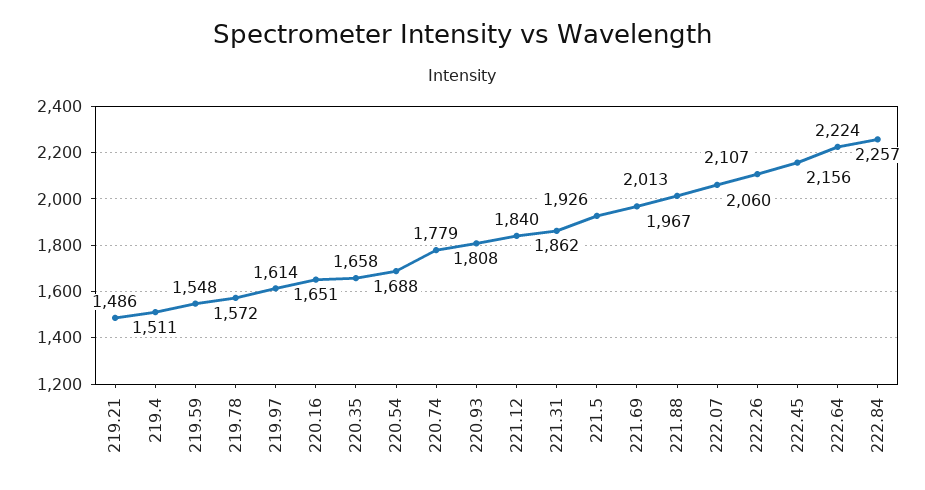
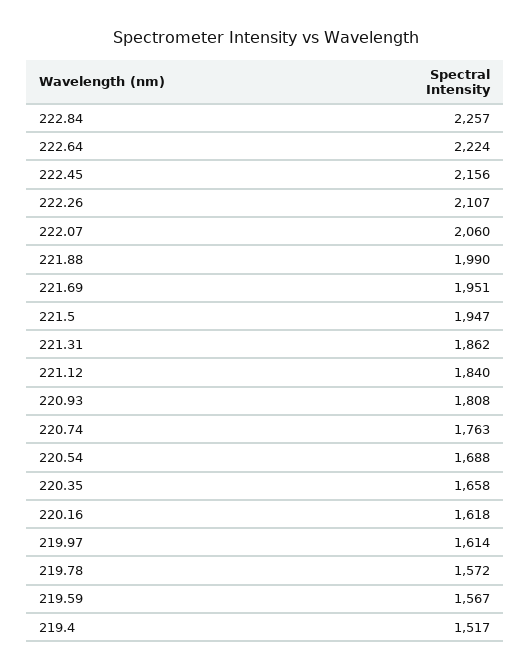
  {
-   "219.21": 1486,
-   "219.4": 1511,
+   "219.4": 1517,
-   "219.59": 1548,
+   "219.59": 1567,
    "219.78": 1572,
    "219.97": 1614,
-   "220.16": 1651,
+   "220.16": 1618,
    "220.35": 1658,
    "220.54": 1688,
-   "220.74": 1779,
+   "220.74": 1763,
    "220.93": 1808,
    "221.12": 1840,
    "221.31": 1862,
-   "221.5": 1926,
+   "221.5": 1947,
-   "221.69": 1967,
+   "221.69": 1951,
-   "221.88": 2013,
+   "221.88": 1990,
    "222.07": 2060,
    "222.26": 2107,
    "222.45": 2156,
    "222.64": 2224,
    "222.84": 2257
  }

